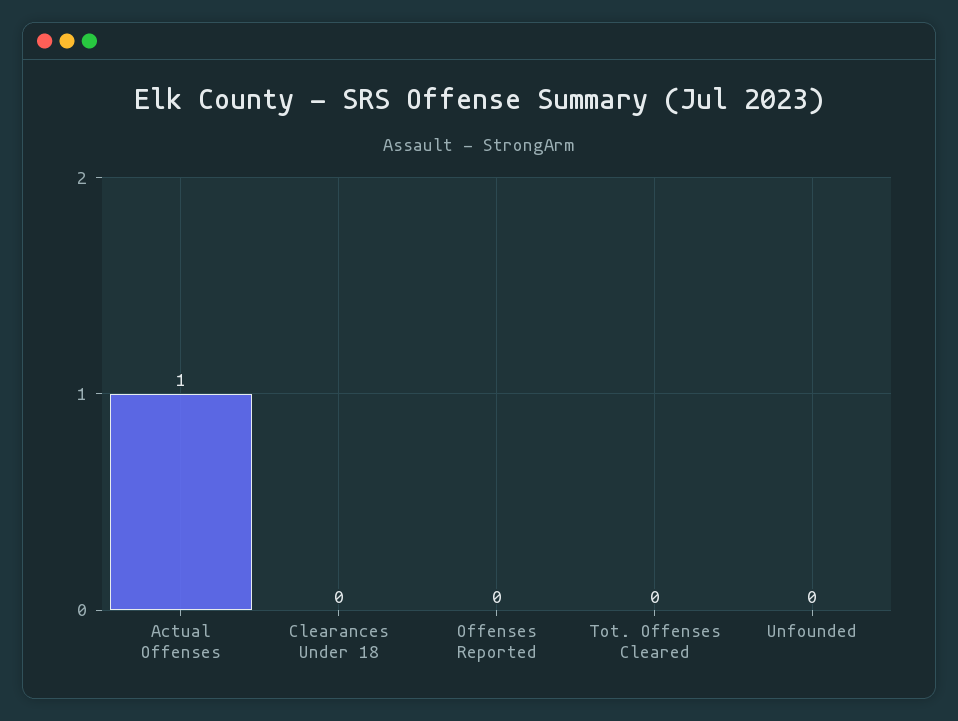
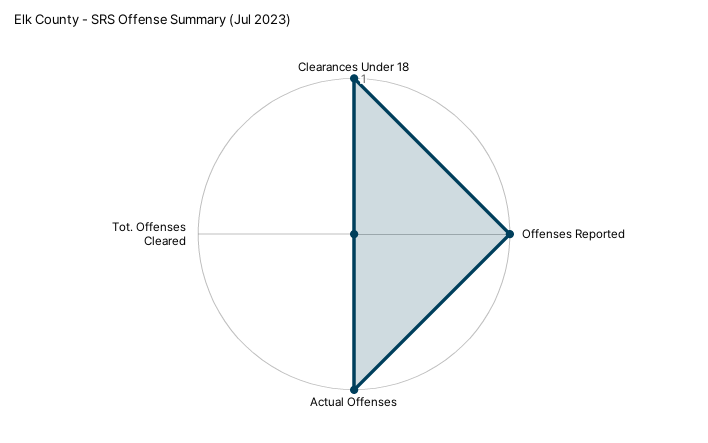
  {
    "Actual Offenses": 1,
-   "Clearances Under 18": 0,
+   "Clearances Under 18": 1,
-   "Offenses Reported": 0,
+   "Offenses Reported": 1,
-   "Tot. Offenses Cleared": 0,
+   "Tot. Offenses Cleared": 0
-   "Unfounded": 0
  }

